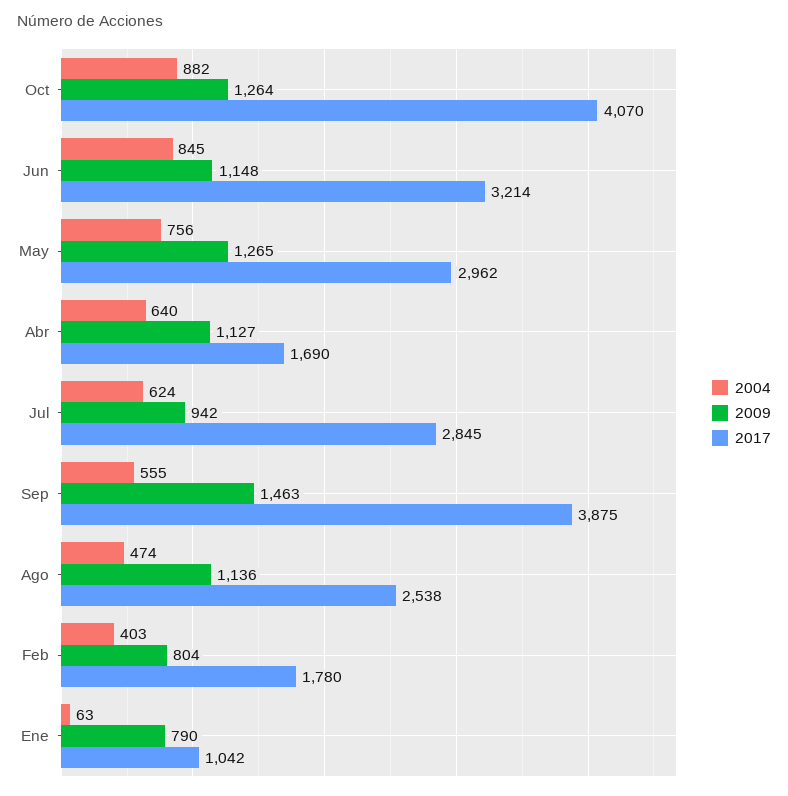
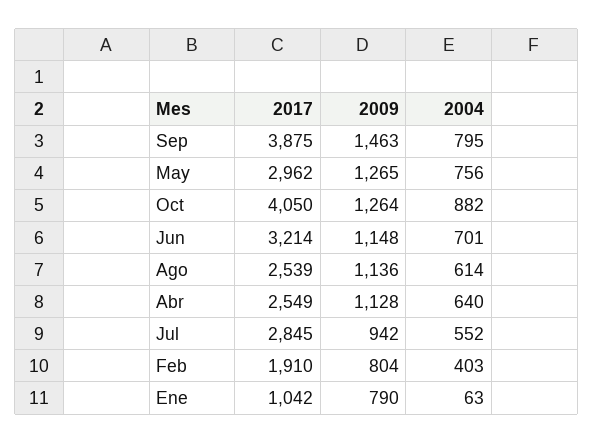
  {
    "2004": {
      "Oct": 882,
-     "Jun": 845,
+     "Jun": 701,
      "May": 756,
      "Abr": 640,
-     "Jul": 624,
+     "Jul": 552,
-     "Sep": 555,
+     "Sep": 795,
-     "Ago": 474,
+     "Ago": 614,
      "Feb": 403,
      "Ene": 63
    },
    "2009": {
      "Oct": 1264,
      "Jun": 1148,
      "May": 1265,
-     "Abr": 1127,
+     "Abr": 1128,
      "Jul": 942,
      "Sep": 1463,
      "Ago": 1136,
      "Feb": 804,
      "Ene": 790
    },
    "2017": {
-     "Oct": 4070,
+     "Oct": 4050,
      "Jun": 3214,
      "May": 2962,
-     "Abr": 1690,
+     "Abr": 2549,
      "Jul": 2845,
      "Sep": 3875,
-     "Ago": 2538,
+     "Ago": 2539,
-     "Feb": 1780,
+     "Feb": 1910,
      "Ene": 1042
    }
  }

